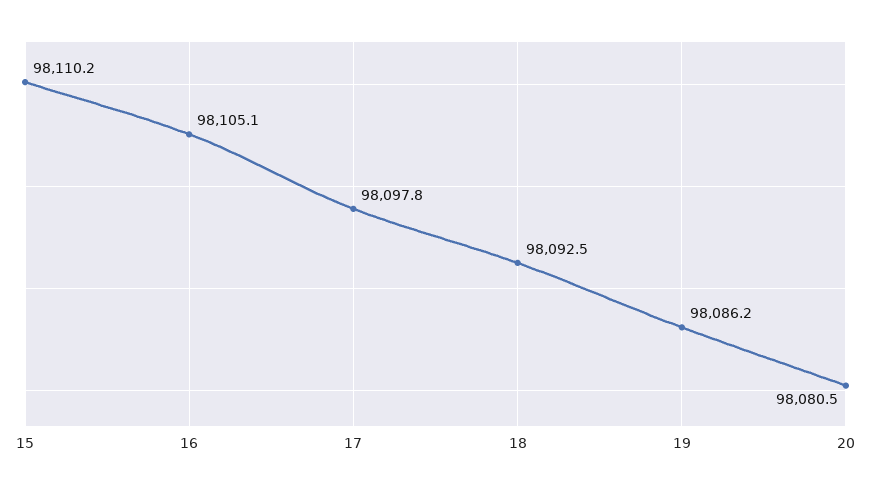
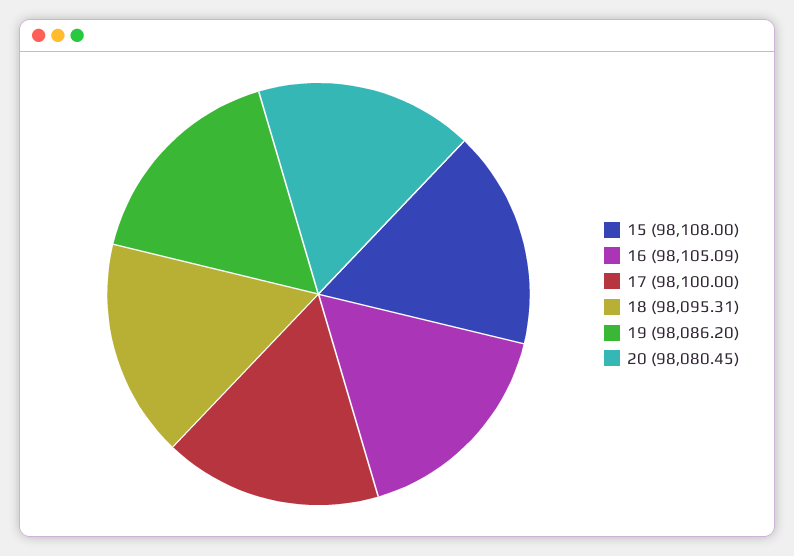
  {
-   "15": 98110.2,
+   "15": 98108,
    "16": 98105.09,
-   "17": 98097.8,
+   "17": 98100,
-   "18": 98092.5,
+   "18": 98095.31,
    "19": 98086.2,
    "20": 98080.45
  }

